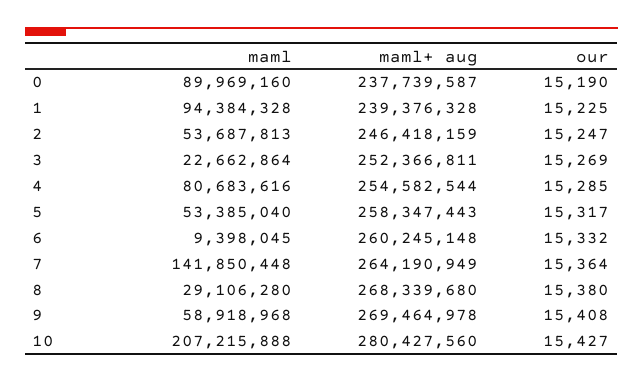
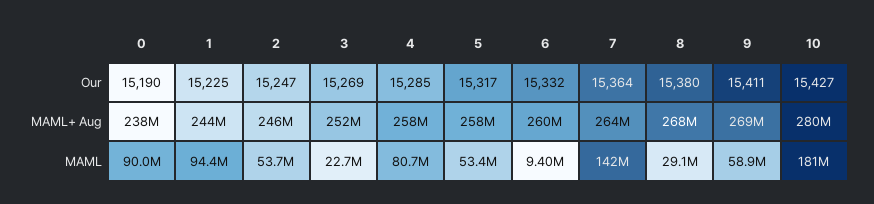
  {
    "maml": {
      "0": 89969160,
      "1": 94384328,
      "2": 53687813,
      "3": 22662864,
      "4": 80683616,
      "5": 53385040,
      "6": 9398045,
      "7": 141850448,
      "8": 29106280,
      "9": 58918968,
-     "10": 207215888
+     "10": 181000000
    },
    "maml+ aug": {
      "0": 237739587,
-     "1": 239376328,
+     "1": 244000000,
      "2": 246418159,
      "3": 252366811,
-     "4": 254582544,
+     "4": 258000000,
      "5": 258347443,
      "6": 260245148,
      "7": 264190949,
      "8": 268339680,
      "9": 269464978,
      "10": 280427560
    },
    "our": {
      "0": 15190,
      "1": 15225,
      "2": 15247,
      "3": 15269,
      "4": 15285,
      "5": 15317,
      "6": 15332,
      "7": 15364,
      "8": 15380,
-     "9": 15408,
+     "9": 15411,
      "10": 15427
    }
  }

